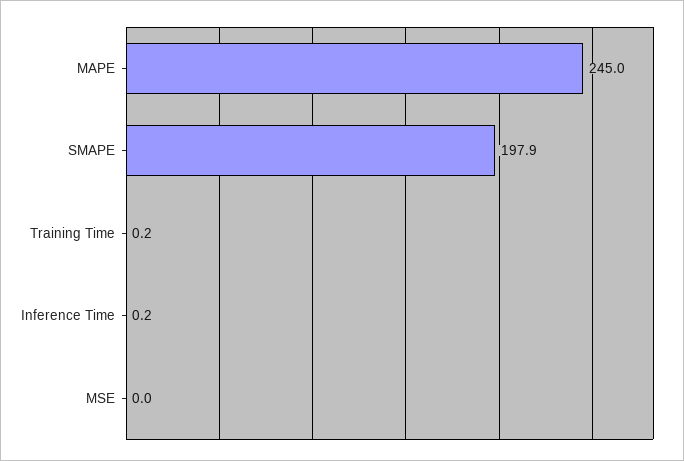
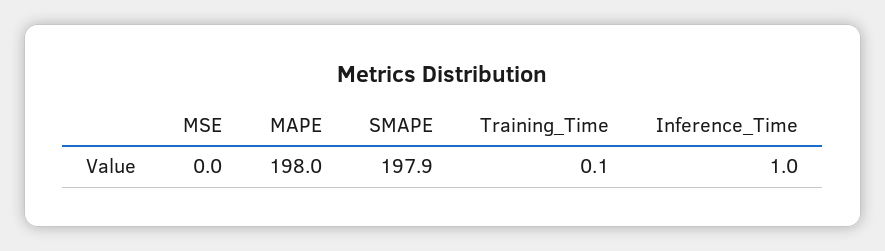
  {
-   "MAPE": 245,
+   "MAPE": 198,
    "SMAPE": 197.9,
-   "Training Time": 0.2,
+   "Training Time": 0.1,
-   "Inference Time": 0.2,
+   "Inference Time": 1,
    "MSE": 0
  }

